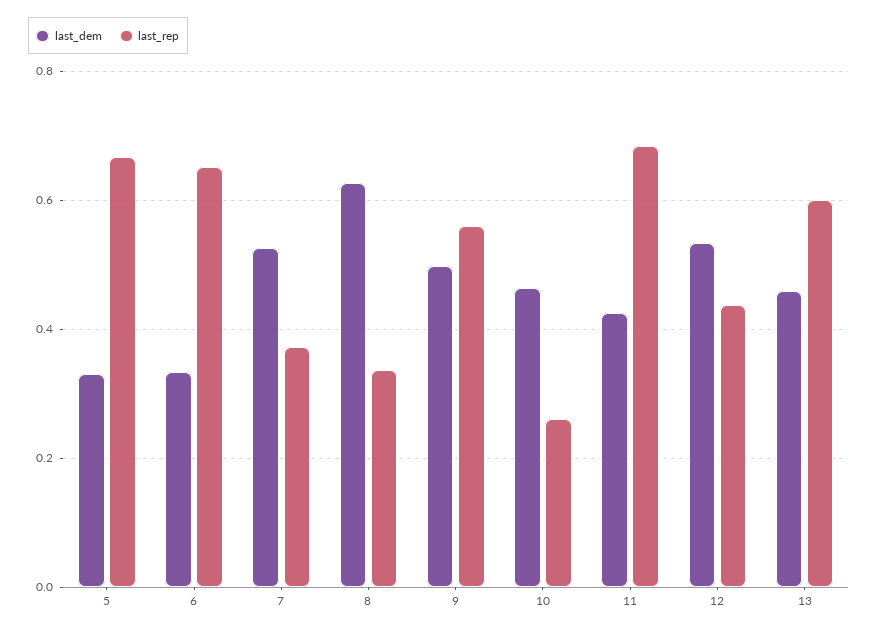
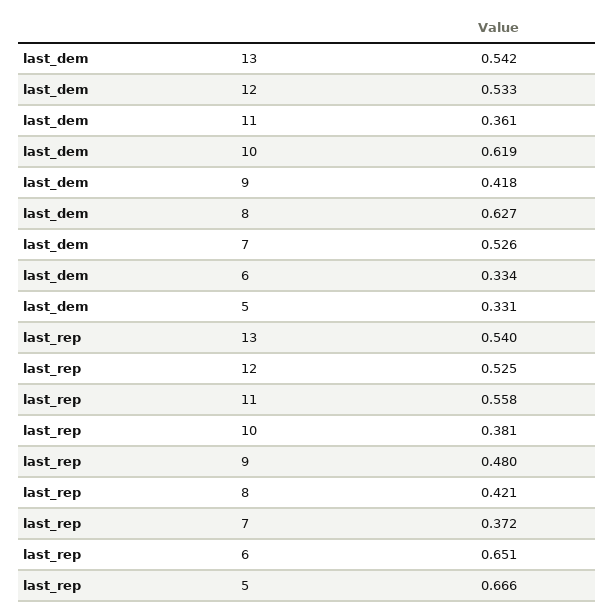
  {
    "last_dem": {
      "5": 0.331,
      "6": 0.334,
      "7": 0.526,
      "8": 0.627,
-     "9": 0.5,
+     "9": 0.418,
-     "10": 0.46,
+     "10": 0.619,
-     "11": 0.42,
+     "11": 0.361,
      "12": 0.533,
-     "13": 0.46
+     "13": 0.542
    },
    "last_rep": {
      "5": 0.666,
      "6": 0.651,
      "7": 0.372,
-     "8": 0.34,
+     "8": 0.421,
-     "9": 0.56,
+     "9": 0.48,
-     "10": 0.26,
+     "10": 0.381,
-     "11": 0.68,
+     "11": 0.558,
-     "12": 0.44,
+     "12": 0.525,
-     "13": 0.6
+     "13": 0.54
    }
  }

